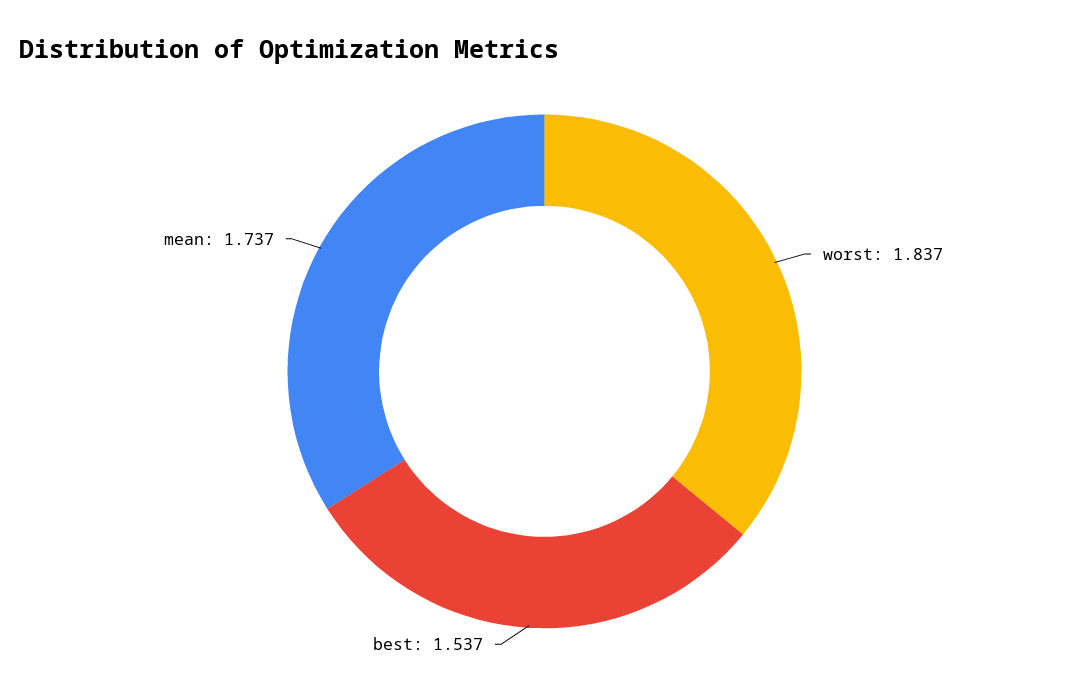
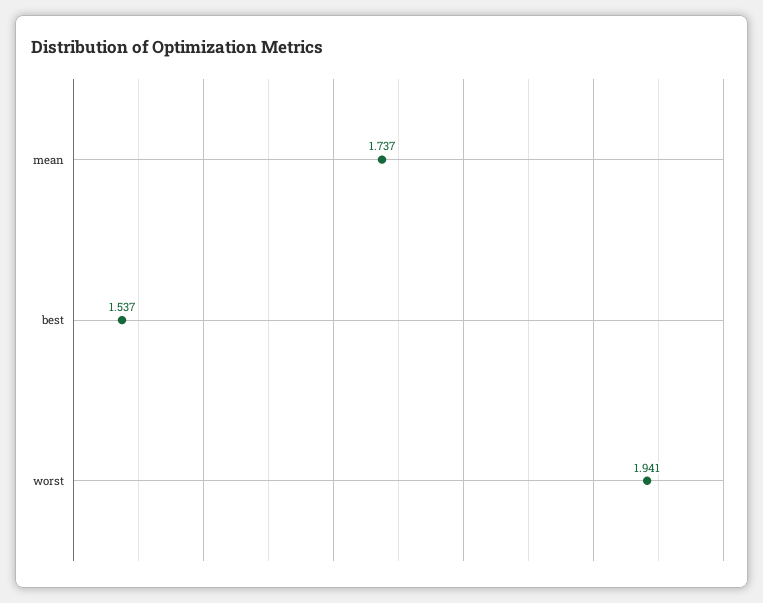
  {
-   "worst": 1.837,
+   "worst": 1.941,
    "best": 1.537,
    "mean": 1.737
  }

